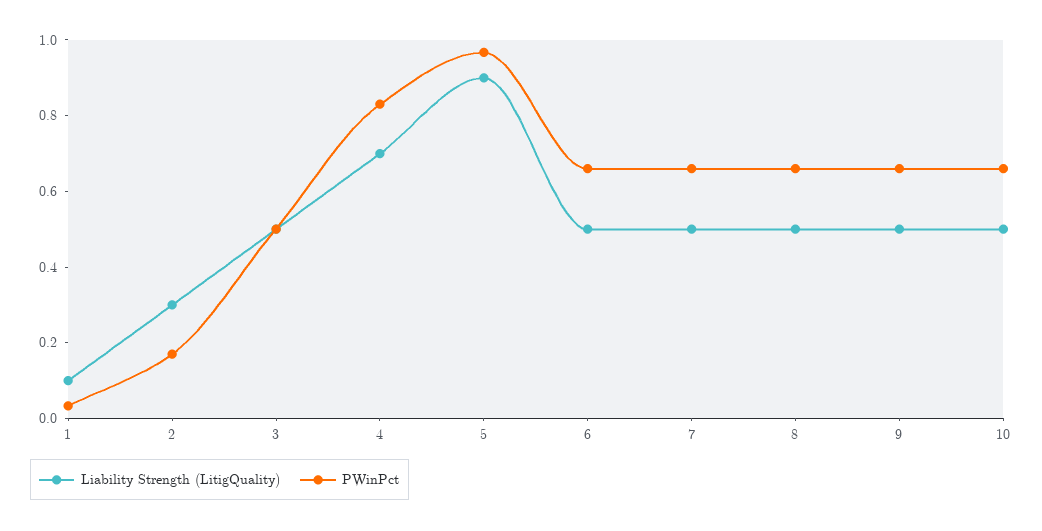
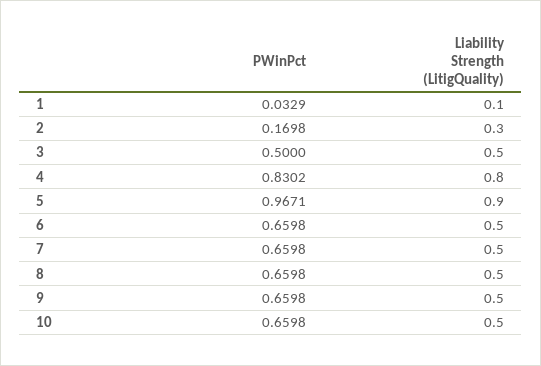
  {
    "Liability Strength (LitigQuality)": {
      "1": 0.1,
      "2": 0.3,
      "3": 0.5,
-     "4": 0.7,
+     "4": 0.8,
      "5": 0.9,
      "6": 0.5,
      "7": 0.5,
      "8": 0.5,
      "9": 0.5,
      "10": 0.5
    },
    "PWinPct": {
      "1": 0.0329,
      "2": 0.1698,
      "3": 0.5,
      "4": 0.8302,
      "5": 0.9671,
      "6": 0.6598,
      "7": 0.6598,
      "8": 0.6598,
      "9": 0.6598,
      "10": 0.6598
    }
  }

